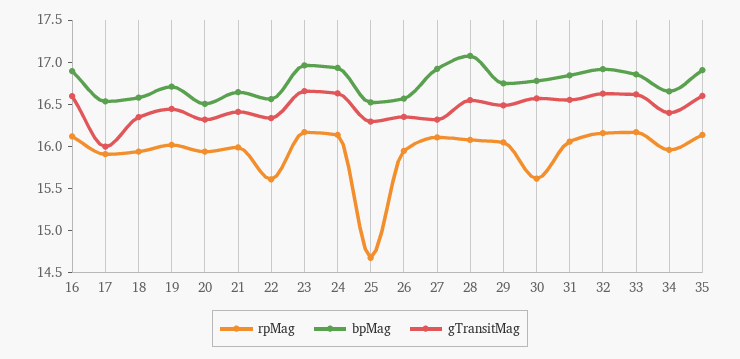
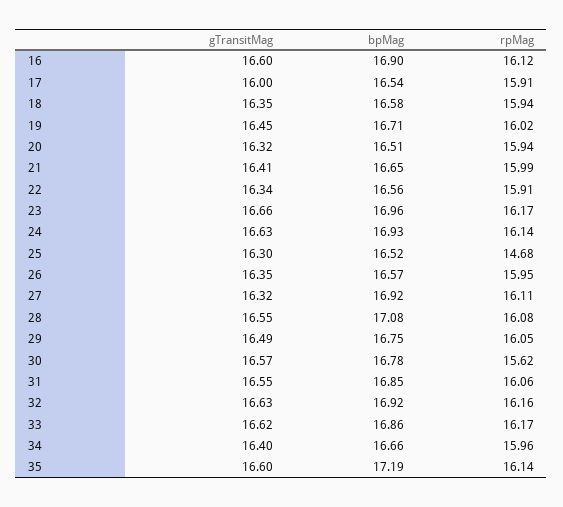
  {
    "rpMag": {
      "16": 16.12,
      "17": 15.91,
      "18": 15.94,
      "19": 16.02,
      "20": 15.94,
      "21": 15.99,
-     "22": 15.6,
+     "22": 15.91,
      "23": 16.17,
      "24": 16.14,
      "25": 14.68,
      "26": 15.95,
      "27": 16.11,
      "28": 16.08,
      "29": 16.05,
      "30": 15.62,
      "31": 16.06,
      "32": 16.16,
      "33": 16.17,
      "34": 15.96,
      "35": 16.14
    },
    "bpMag": {
      "16": 16.9,
      "17": 16.54,
      "18": 16.58,
      "19": 16.71,
      "20": 16.51,
      "21": 16.65,
      "22": 16.56,
      "23": 16.96,
      "24": 16.93,
      "25": 16.52,
      "26": 16.57,
      "27": 16.92,
      "28": 17.08,
      "29": 16.75,
      "30": 16.78,
      "31": 16.85,
      "32": 16.92,
      "33": 16.86,
      "34": 16.66,
-     "35": 16.9
+     "35": 17.19
    },
    "gTransitMag": {
      "16": 16.6,
      "17": 16,
      "18": 16.35,
      "19": 16.45,
      "20": 16.32,
      "21": 16.41,
      "22": 16.34,
      "23": 16.66,
      "24": 16.63,
      "25": 16.3,
      "26": 16.35,
      "27": 16.32,
      "28": 16.55,
      "29": 16.49,
      "30": 16.57,
      "31": 16.55,
      "32": 16.63,
      "33": 16.62,
      "34": 16.4,
      "35": 16.6
    }
  }

